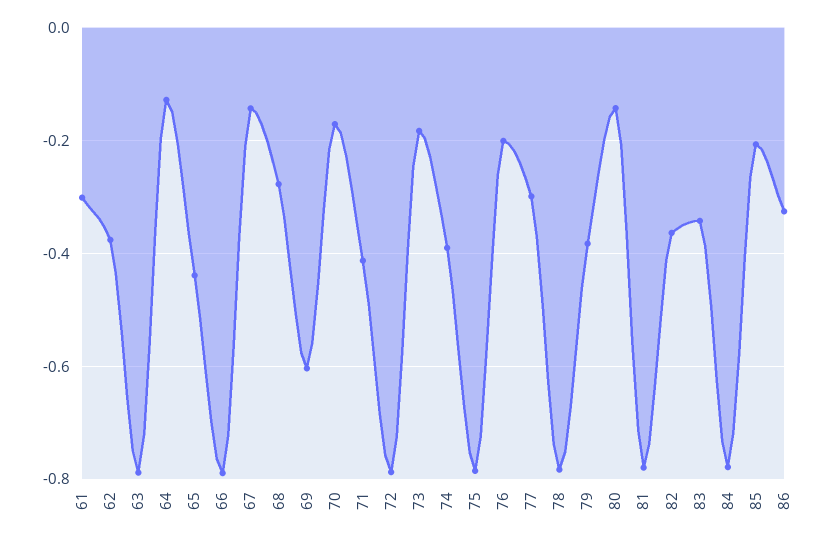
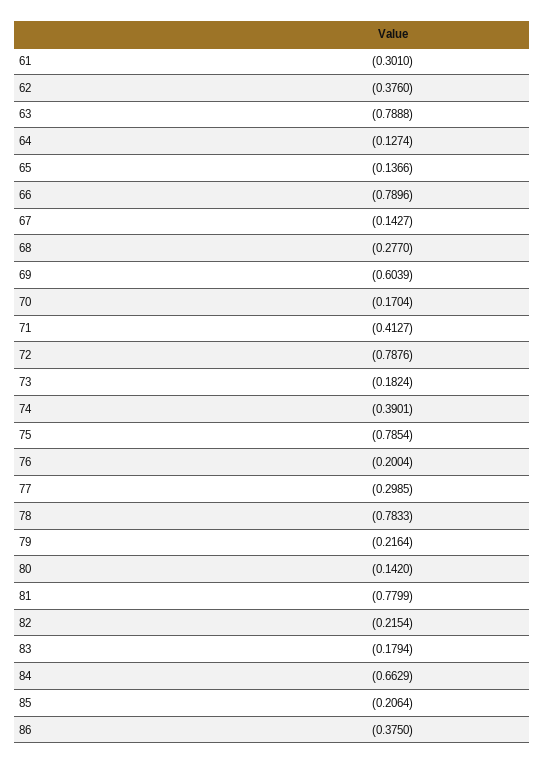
  {
    "61": -0.301,
    "62": -0.376,
    "63": -0.7888,
    "64": -0.1274,
-   "65": -0.44,
+   "65": -0.1366,
    "66": -0.7896,
    "67": -0.1427,
    "68": -0.277,
    "69": -0.6039,
    "70": -0.1704,
    "71": -0.4127,
    "72": -0.7876,
    "73": -0.1824,
    "74": -0.3901,
    "75": -0.7854,
    "76": -0.2004,
    "77": -0.2985,
    "78": -0.7833,
-   "79": -0.38,
+   "79": -0.2164,
    "80": -0.142,
    "81": -0.7799,
-   "82": -0.36,
+   "82": -0.2154,
-   "83": -0.34,
+   "83": -0.1794,
-   "84": -0.78,
+   "84": -0.6629,
    "85": -0.2064,
-   "86": -0.32
+   "86": -0.375
  }

